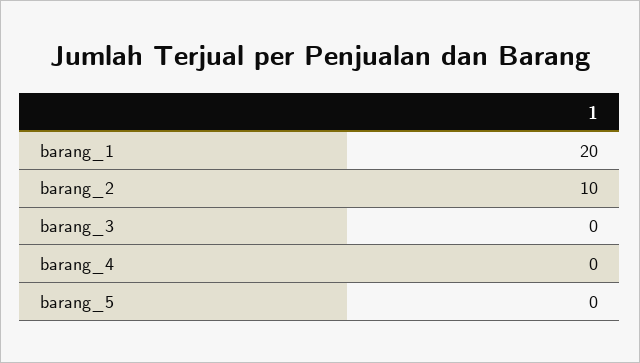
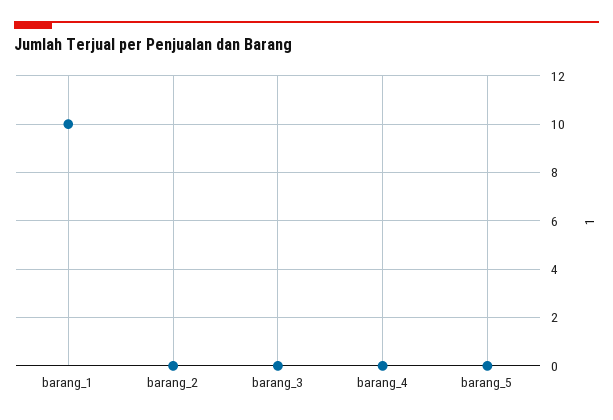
  {
-   "barang_1": 20,
+   "barang_1": 10,
-   "barang_2": 10,
+   "barang_2": 0,
    "barang_3": 0,
    "barang_4": 0,
    "barang_5": 0
  }

